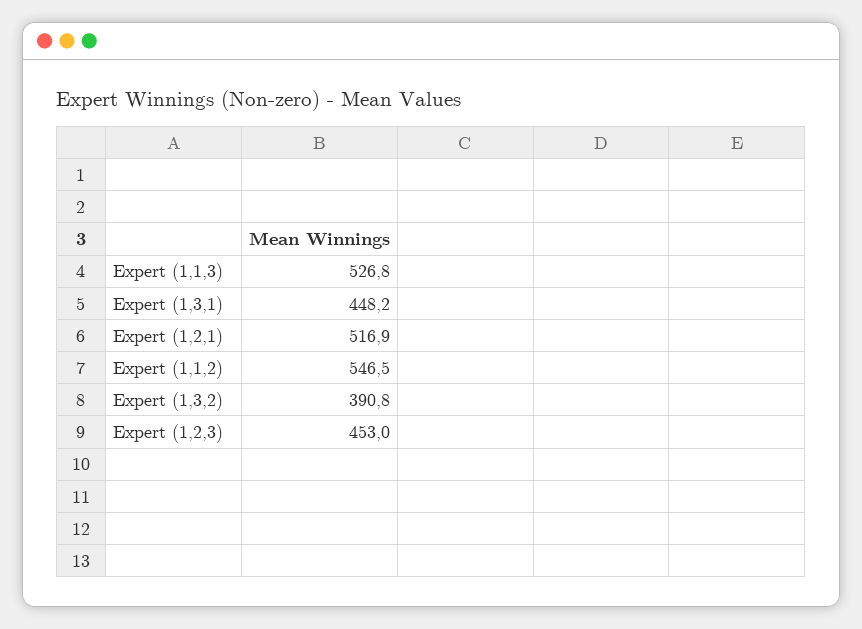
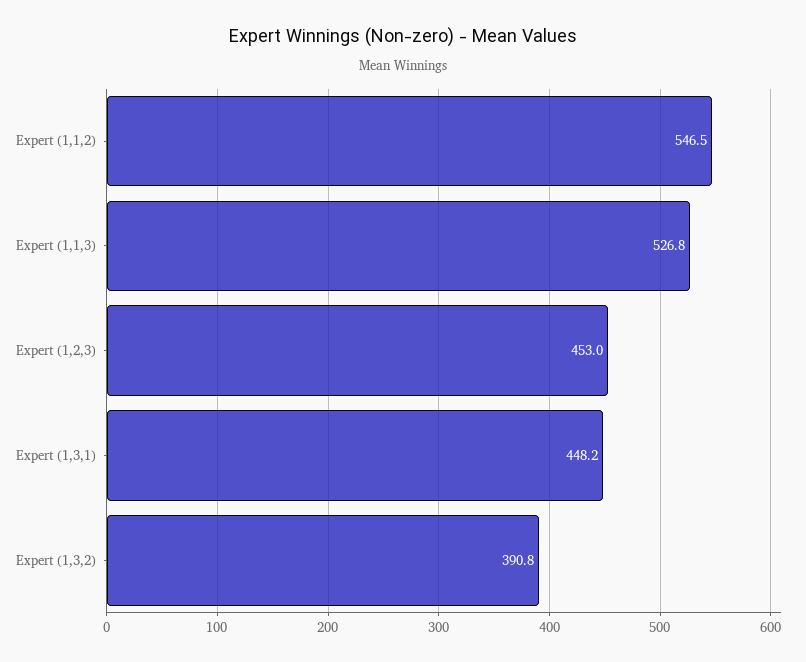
  {
    "Expert (1,1,3)": 526.8,
    "Expert (1,3,1)": 448.2,
-   "Expert (1,2,1)": 516.9,
    "Expert (1,1,2)": 546.5,
    "Expert (1,3,2)": 390.8,
    "Expert (1,2,3)": 453
  }

